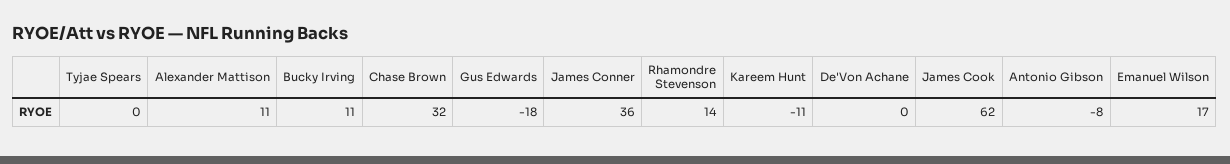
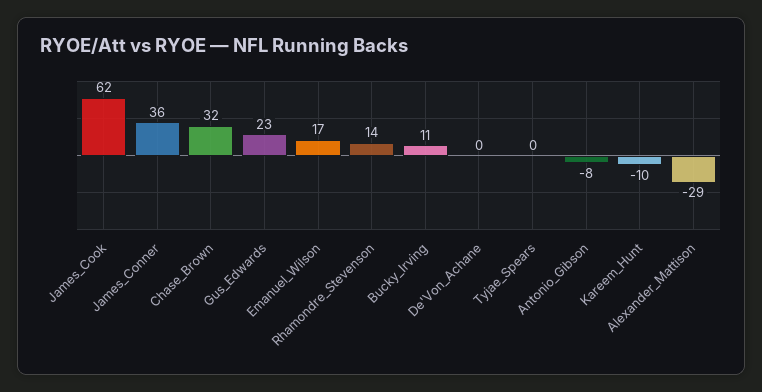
  {
    "Tyjae Spears": 0,
-   "Alexander Mattison": 11,
+   "Alexander Mattison": -29,
    "Bucky Irving": 11,
    "Chase Brown": 32,
-   "Gus Edwards": -18,
+   "Gus Edwards": 23,
    "James Conner": 36,
    "Rhamondre Stevenson": 14,
-   "Kareem Hunt": -11,
+   "Kareem Hunt": -10,
    "De'Von Achane": 0,
    "James Cook": 62,
    "Antonio Gibson": -8,
    "Emanuel Wilson": 17
  }

